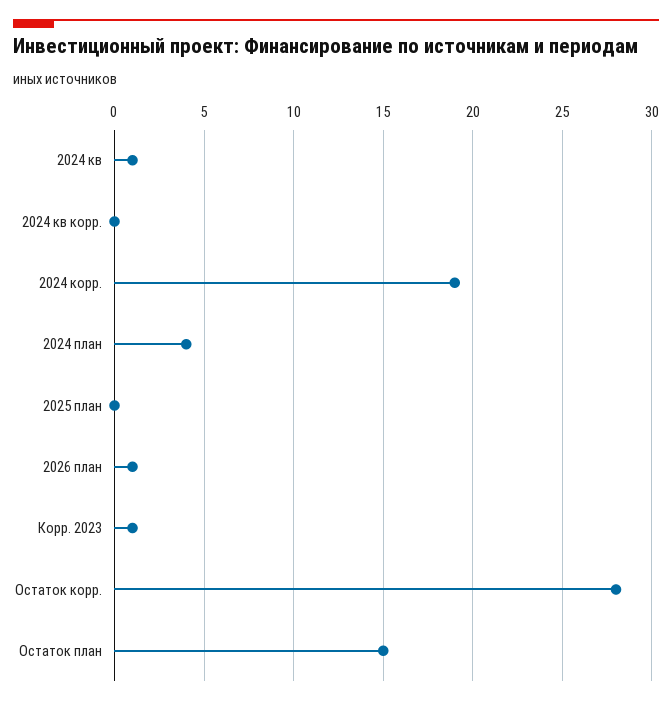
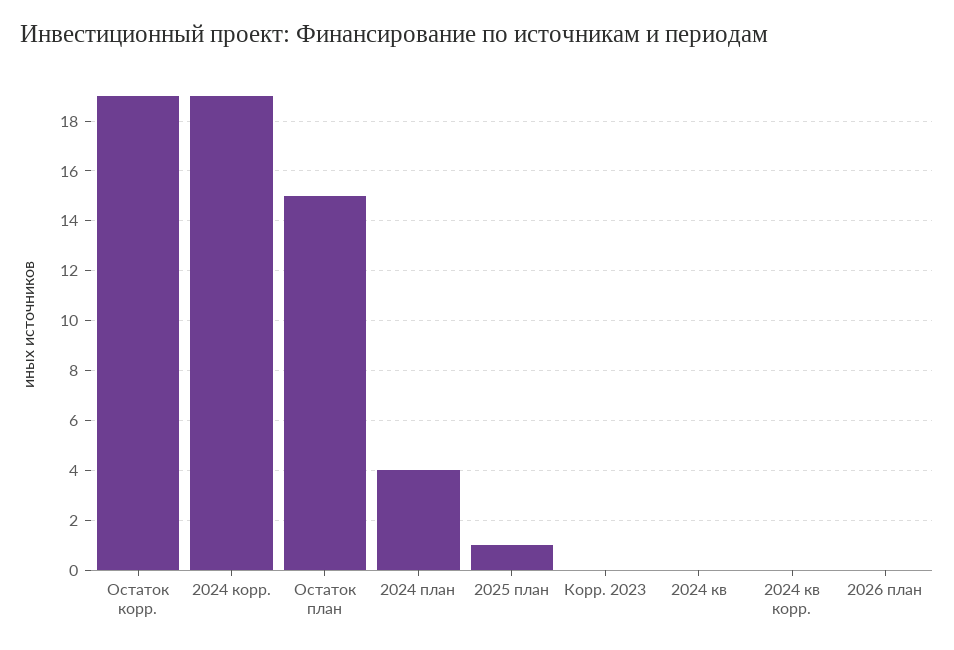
  {
-   "2024 кв": 1,
+   "2024 кв": 0,
    "2024 кв корр.": 0,
    "2024 корр.": 19,
    "2024 план": 4,
-   "2025 план": 0,
+   "2025 план": 1,
-   "2026 план": 1,
+   "2026 план": 0,
-   "Корр. 2023": 1,
+   "Корр. 2023": 0,
-   "Остаток корр.": 28,
+   "Остаток корр.": 19,
    "Остаток план": 15
  }

